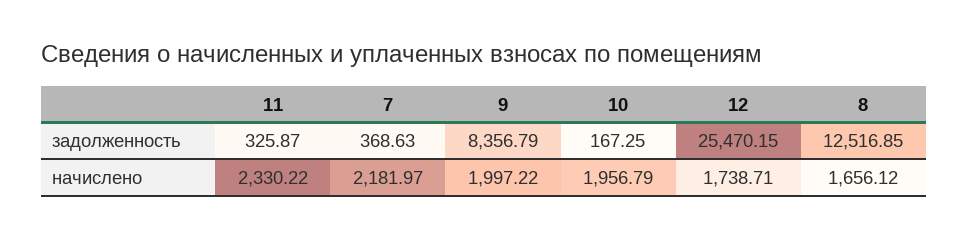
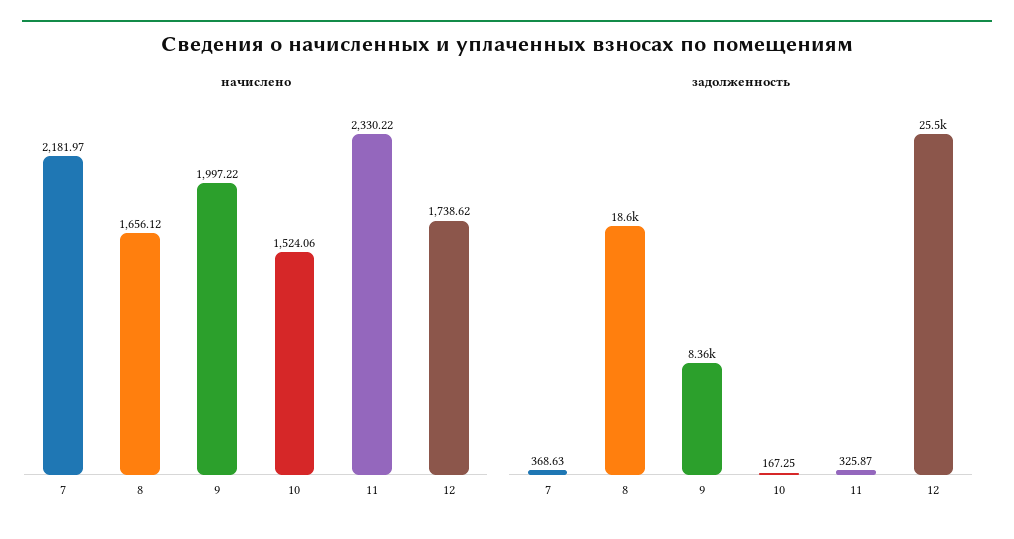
  {
    "задолженность": {
      "11": 325.87,
      "7": 368.63,
      "9": 8356.79,
      "10": 167.25,
      "12": 25470.15,
-     "8": 12516.85
+     "8": 18600
    },
    "начислено": {
      "11": 2330.22,
      "7": 2181.97,
      "9": 1997.22,
-     "10": 1956.79,
+     "10": 1524.06,
-     "12": 1738.71,
+     "12": 1738.62,
      "8": 1656.12
    }
  }

